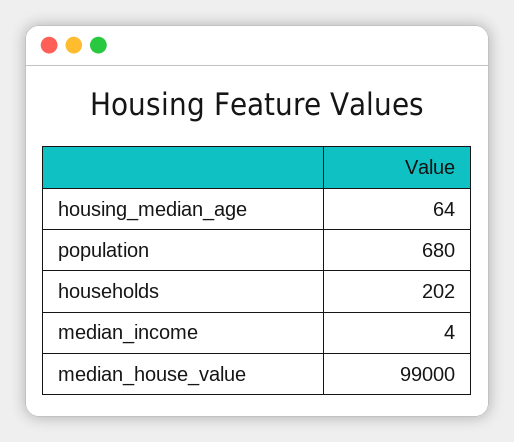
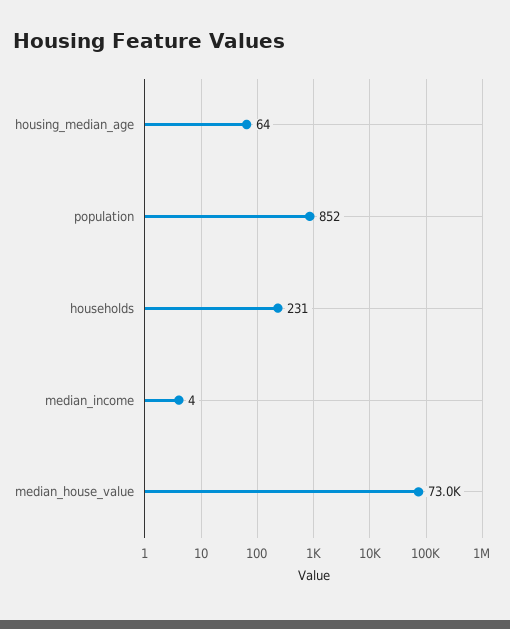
  {
    "housing_median_age": 64,
-   "population": 680,
+   "population": 852,
-   "households": 202,
+   "households": 231,
    "median_income": 4,
-   "median_house_value": 99000
+   "median_house_value": 73000
  }

